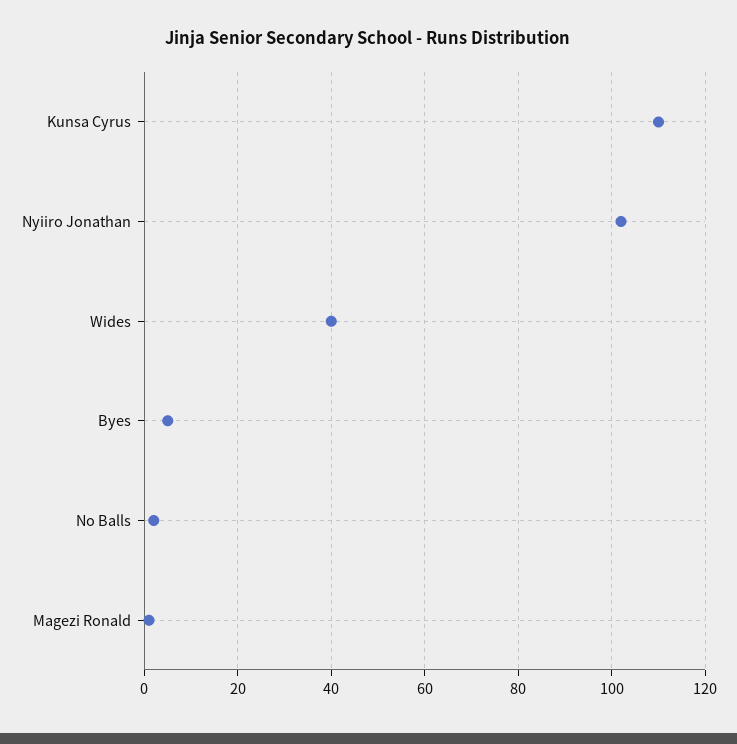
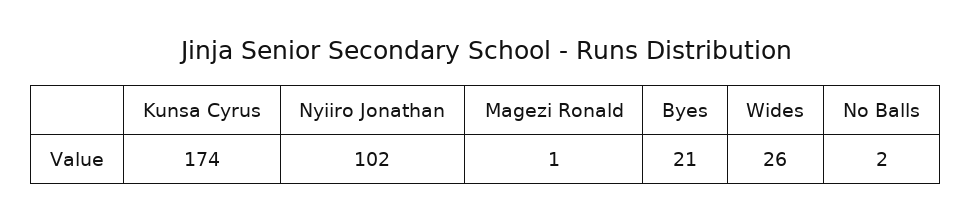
  {
-   "Kunsa Cyrus": 110,
+   "Kunsa Cyrus": 174,
    "Nyiiro Jonathan": 102,
-   "Wides": 40,
+   "Wides": 26,
-   "Byes": 5,
+   "Byes": 21,
    "No Balls": 2,
    "Magezi Ronald": 1
  }

